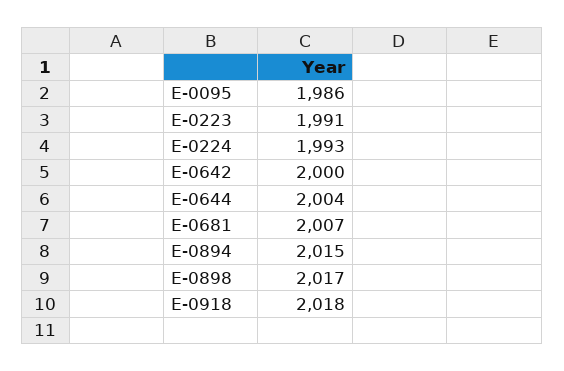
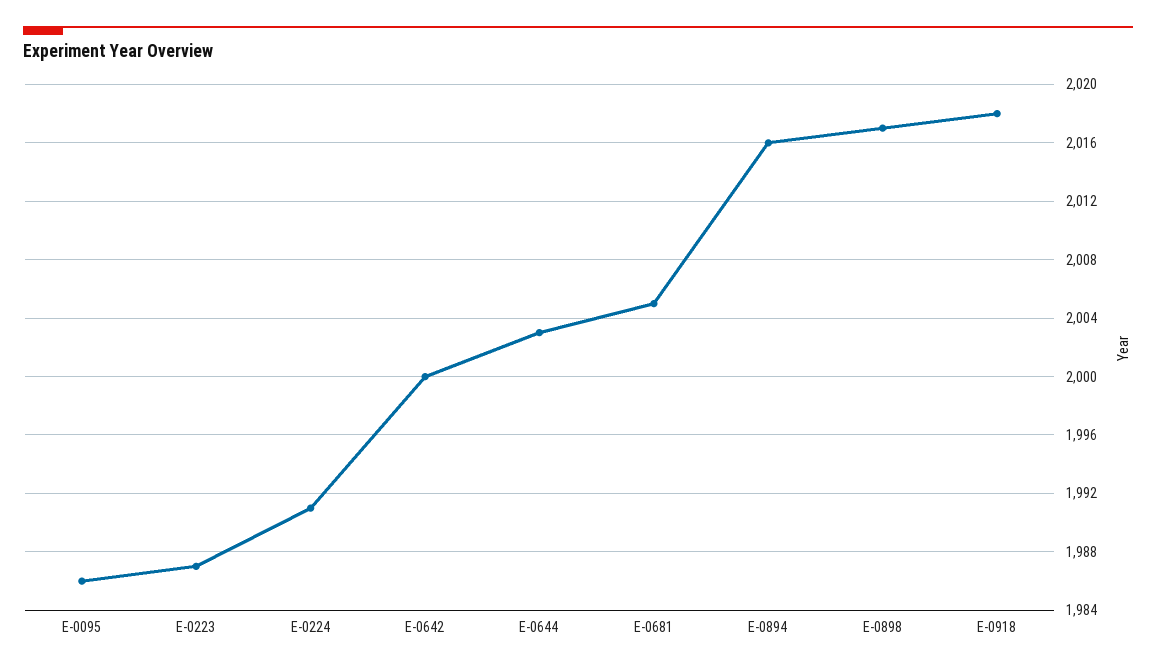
  {
    "E-0095": 1986,
-   "E-0223": 1991,
+   "E-0223": 1987,
-   "E-0224": 1993,
+   "E-0224": 1991,
    "E-0642": 2000,
-   "E-0644": 2004,
+   "E-0644": 2003,
-   "E-0681": 2007,
+   "E-0681": 2005,
-   "E-0894": 2015,
+   "E-0894": 2016,
    "E-0898": 2017,
    "E-0918": 2018
  }

